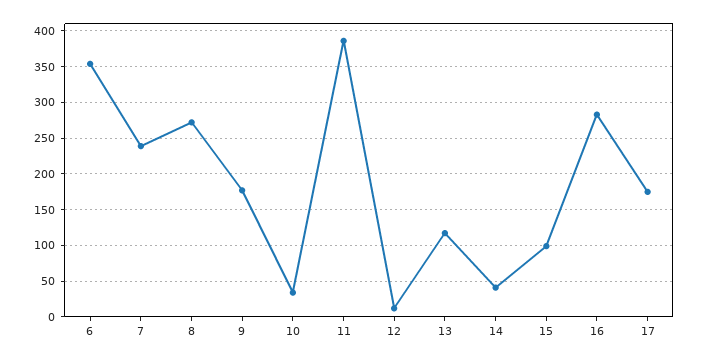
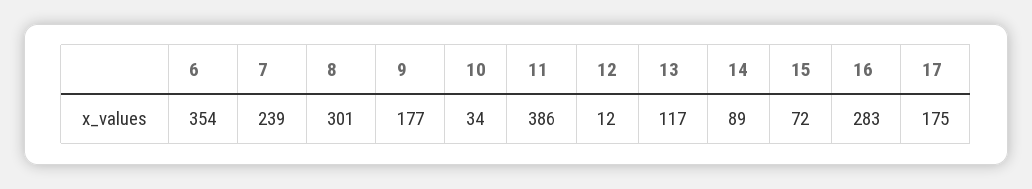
  {
    "6": 354,
    "7": 239,
-   "8": 270,
+   "8": 301,
    "9": 177,
    "10": 34,
    "11": 386,
    "12": 12,
    "13": 117,
-   "14": 40,
+   "14": 89,
-   "15": 100,
+   "15": 72,
    "16": 283,
    "17": 175
  }

